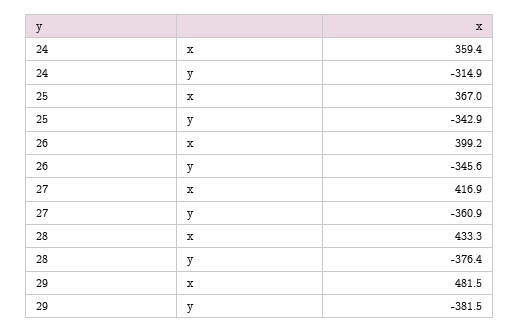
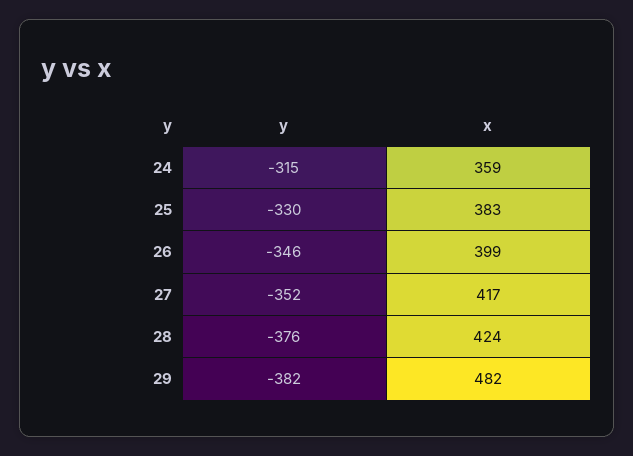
  {
    "24": {
      "x": 359.4,
      "y": -314.9
    },
    "25": {
-     "x": 367,
+     "x": 383,
-     "y": -342.9
+     "y": -330
    },
    "26": {
      "x": 399.2,
      "y": -345.6
    },
    "27": {
      "x": 416.9,
-     "y": -360.9
+     "y": -352
    },
    "28": {
-     "x": 433.3,
+     "x": 424,
      "y": -376.4
    },
    "29": {
      "x": 481.5,
      "y": -381.5
    }
  }

